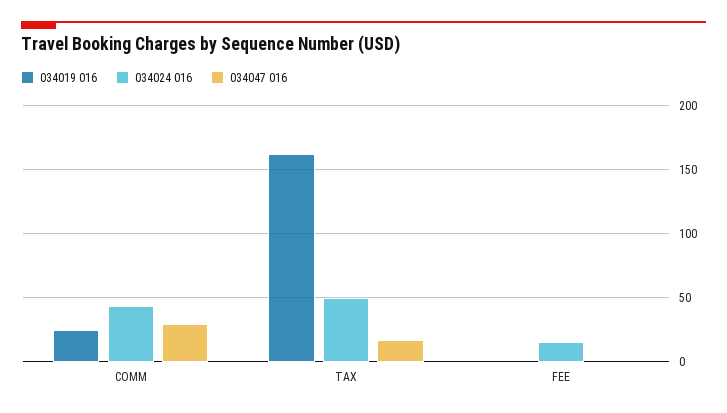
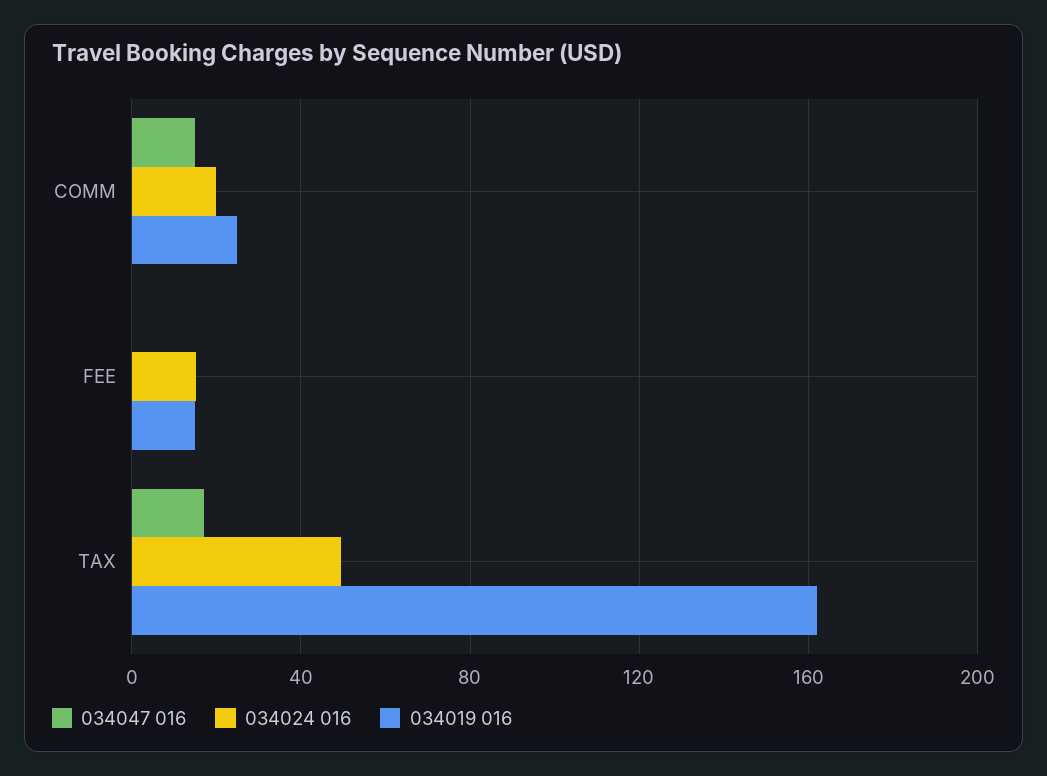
  {
    "034019 016": {
      "COMM": 25,
      "TAX": 160,
-     "FEE": 0
+     "FEE": 15
    },
    "034024 016": {
-     "COMM": 45,
+     "COMM": 20,
      "TAX": 50,
      "FEE": 15
    },
    "034047 016": {
-     "COMM": 30,
+     "COMM": 15,
      "TAX": 15,
      "FEE": 0
    }
  }

